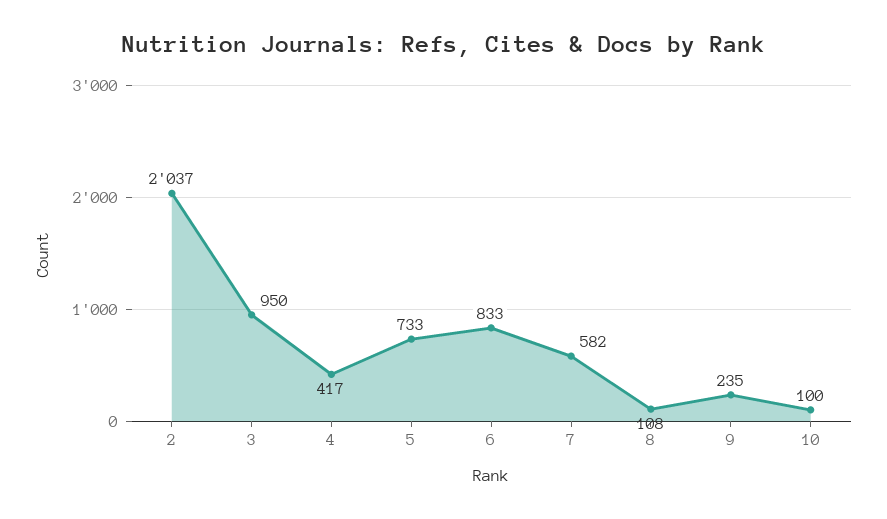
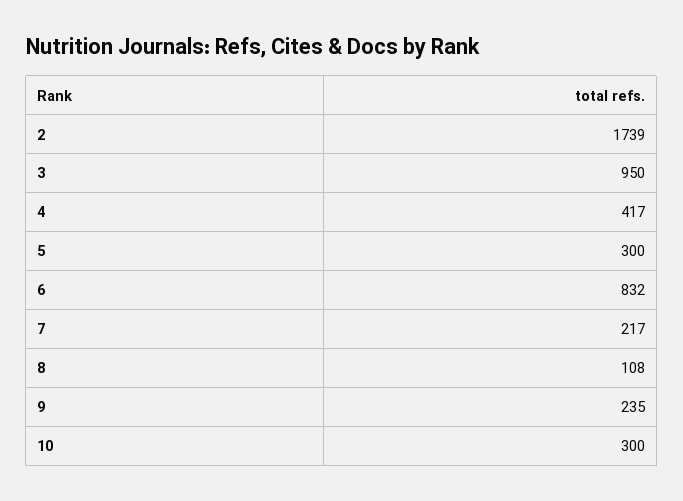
  {
-   "2": 2037,
+   "2": 1739,
    "3": 950,
    "4": 417,
-   "5": 733,
+   "5": 300,
-   "6": 833,
+   "6": 832,
-   "7": 582,
+   "7": 217,
    "8": 108,
    "9": 235,
-   "10": 100
+   "10": 300
  }

